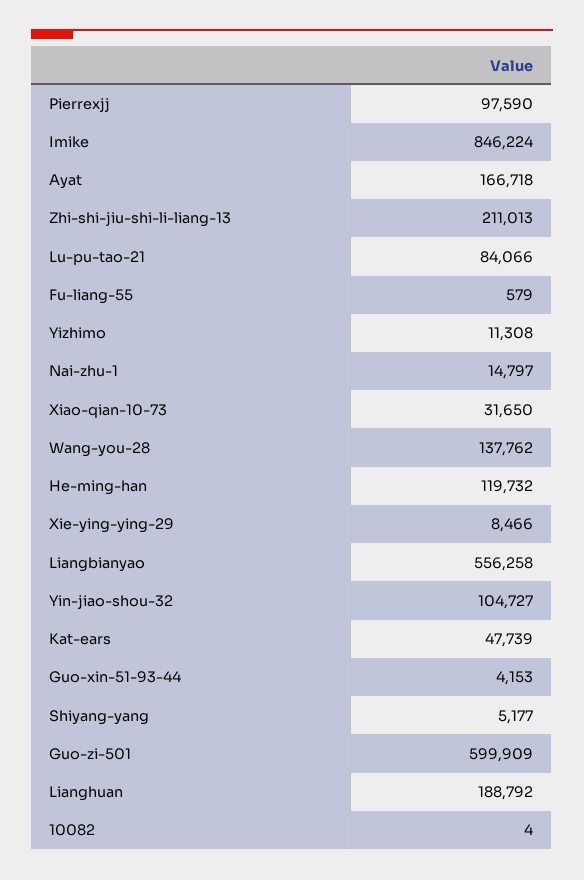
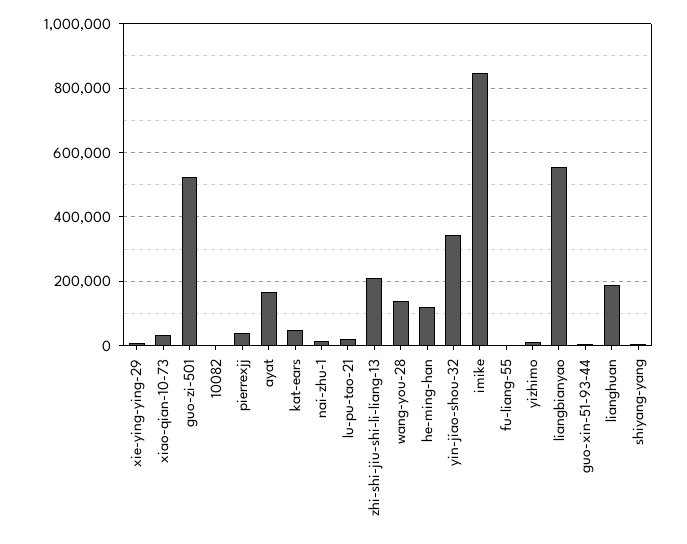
  {
-   "Pierrexjj": 97590,
+   "Pierrexjj": 40000,
    "Imike": 846224,
    "Ayat": 166718,
    "Zhi-shi-jiu-shi-li-liang-13": 211013,
-   "Lu-pu-tao-21": 84066,
+   "Lu-pu-tao-21": 20000,
    "Fu-liang-55": 579,
    "Yizhimo": 11308,
    "Nai-zhu-1": 14797,
    "Xiao-qian-10-73": 31650,
    "Wang-you-28": 137762,
    "He-ming-han": 119732,
    "Xie-ying-ying-29": 8466,
    "Liangbianyao": 556258,
-   "Yin-jiao-shou-32": 104727,
+   "Yin-jiao-shou-32": 340000,
    "Kat-ears": 47739,
    "Guo-xin-51-93-44": 4153,
    "Shiyang-yang": 5177,
-   "Guo-zi-501": 599909,
+   "Guo-zi-501": 520000,
    "Lianghuan": 188792,
    "10082": 4
  }

